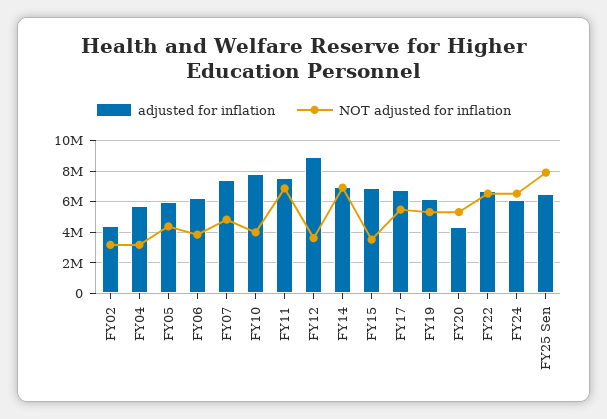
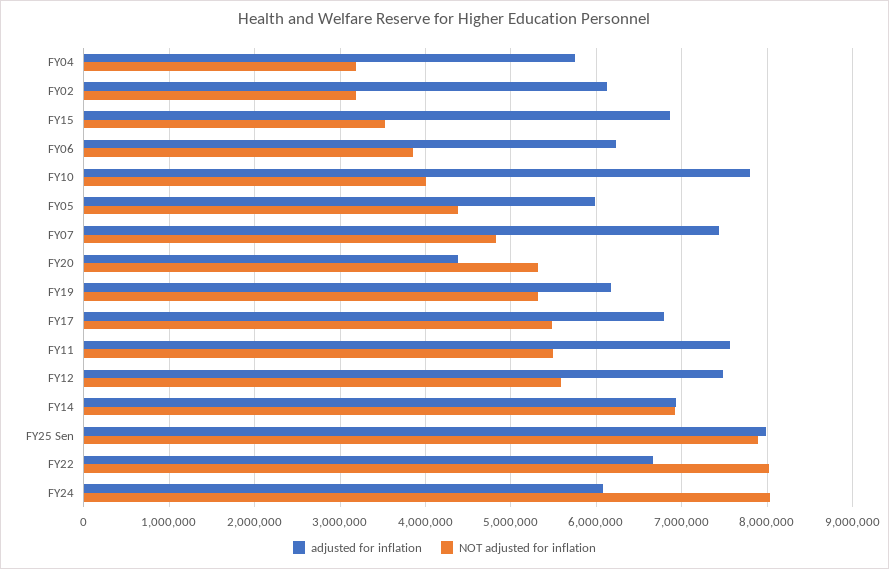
  {
    "adjusted for inflation": {
-     "FY02": 4500000,
+     "FY02": 6100000,
      "FY04": 5700000,
      "FY05": 6000000,
      "FY06": 6200000,
      "FY07": 7400000,
      "FY10": 7800000,
      "FY11": 7600000,
-     "FY12": 9000000,
+     "FY12": 7500000,
      "FY14": 6900000,
      "FY15": 6900000,
      "FY17": 6800000,
      "FY19": 6200000,
      "FY20": 4400000,
      "FY22": 6700000,
      "FY24": 6100000,
-     "FY25 Sen": 6500000
+     "FY25 Sen": 8000000
    },
    "NOT adjusted for inflation": {
      "FY02": 3200000,
      "FY04": 3200000,
      "FY05": 4400000,
      "FY06": 3900000,
      "FY07": 4800000,
      "FY10": 4000000,
-     "FY11": 7000000,
+     "FY11": 5500000,
-     "FY12": 3500000,
+     "FY12": 5600000,
      "FY14": 6900000,
      "FY15": 3500000,
      "FY17": 5500000,
      "FY19": 5300000,
      "FY20": 5300000,
-     "FY22": 6500000,
+     "FY22": 8000000,
-     "FY24": 6500000,
+     "FY24": 8000000,
      "FY25 Sen": 7900000
    }
  }

